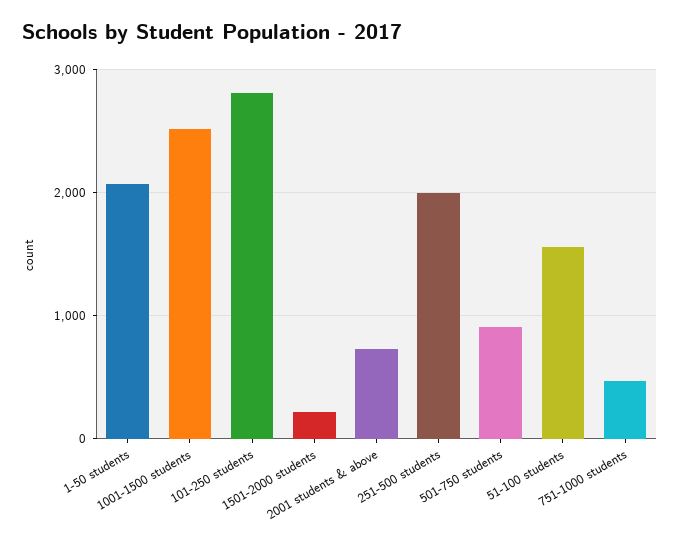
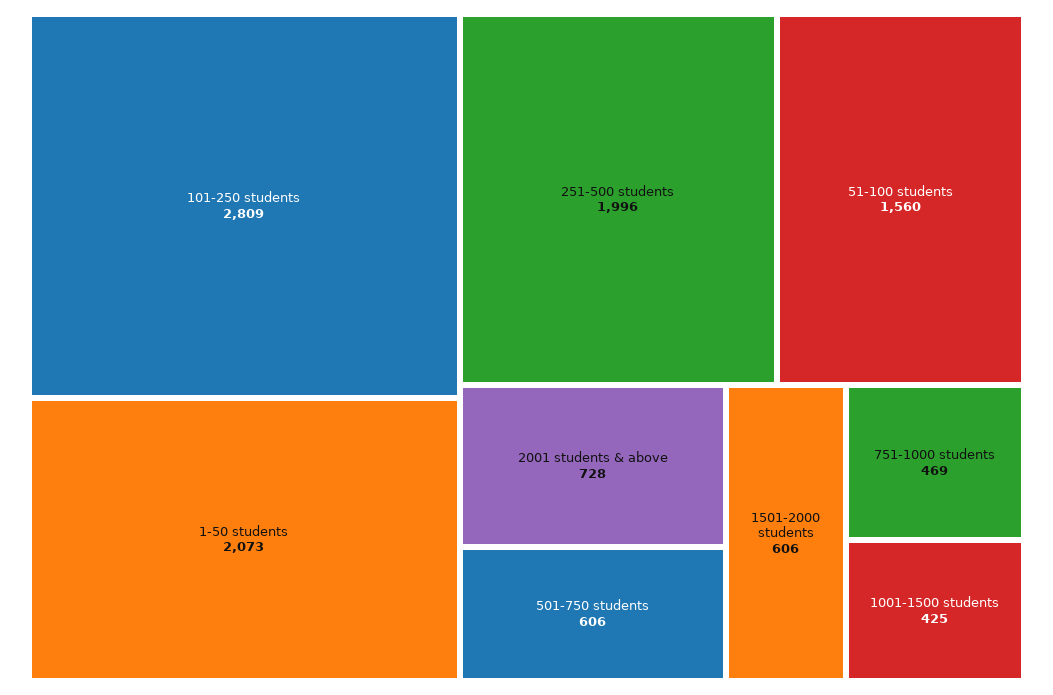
  {
    "1-50 students": 2073,
-   "1001-1500 students": 2500,
+   "1001-1500 students": 425,
    "101-250 students": 2809,
-   "1501-2000 students": 200,
+   "1501-2000 students": 606,
    "2001 students & above": 728,
    "251-500 students": 1996,
-   "501-750 students": 900,
+   "501-750 students": 606,
    "51-100 students": 1560,
    "751-1000 students": 469
  }

